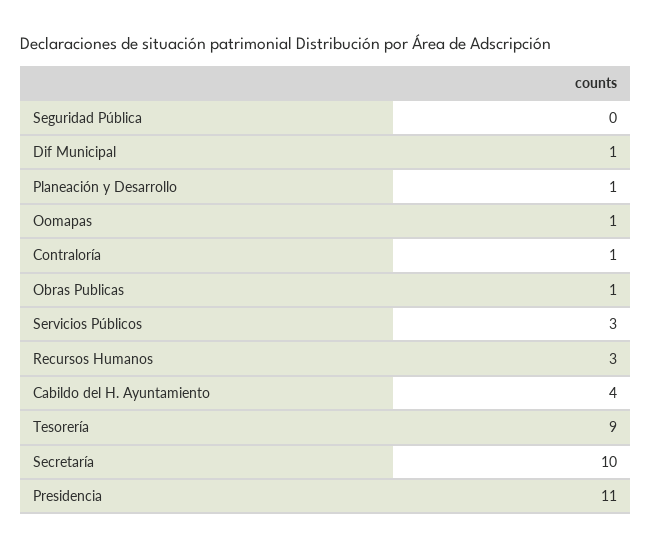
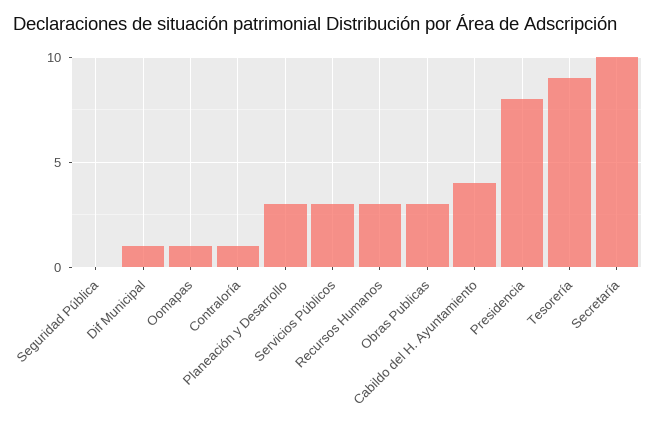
  {
    "Seguridad Pública": 0,
    "Dif Municipal": 1,
-   "Planeación y Desarrollo": 1,
+   "Planeación y Desarrollo": 3,
    "Oomapas": 1,
    "Contraloría": 1,
-   "Obras Publicas": 1,
+   "Obras Publicas": 3,
    "Servicios Públicos": 3,
    "Recursos Humanos": 3,
    "Cabildo del H. Ayuntamiento": 4,
    "Tesorería": 9,
    "Secretaría": 10,
-   "Presidencia": 11
+   "Presidencia": 8
  }

